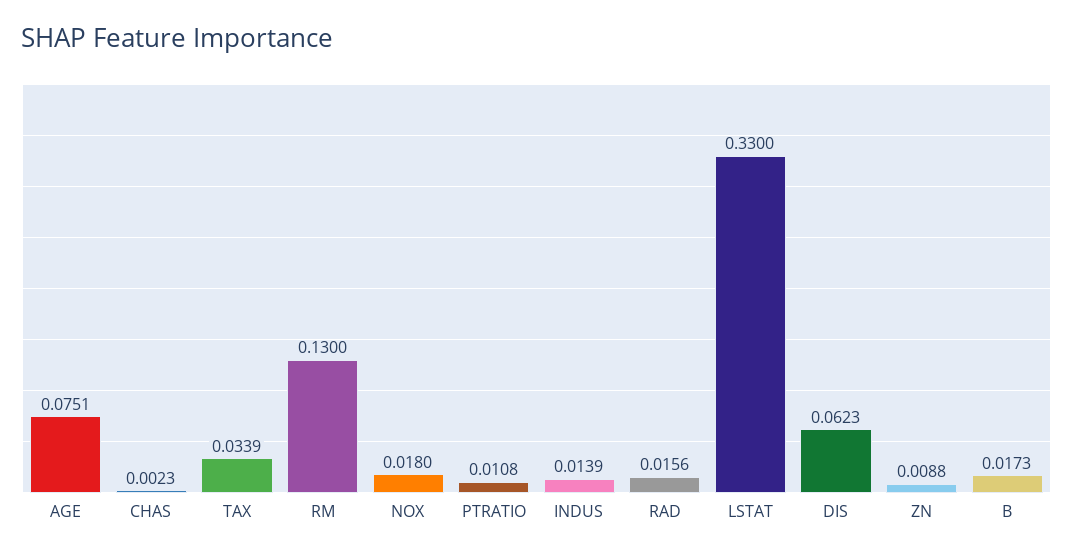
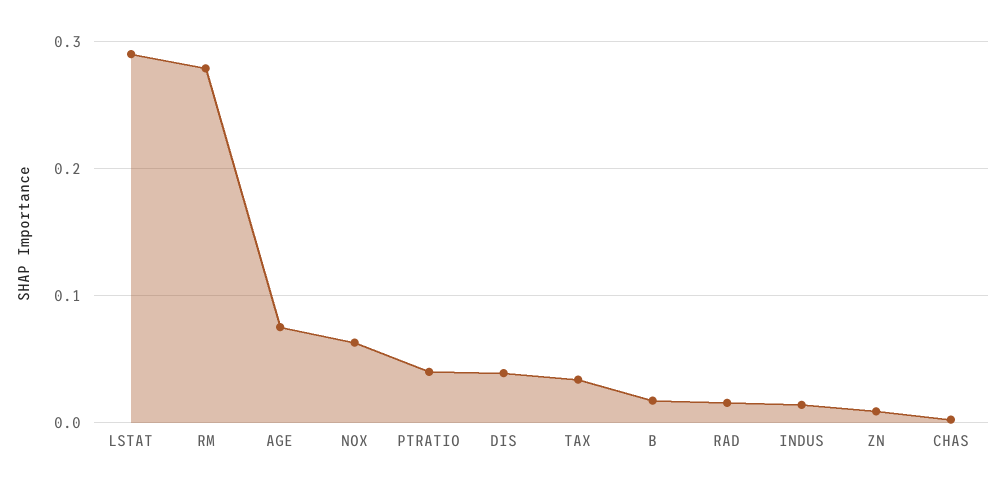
  {
    "AGE": 0.0751,
    "CHAS": 0.0023,
    "TAX": 0.0339,
-   "RM": 0.13,
+   "RM": 0.28,
-   "NOX": 0.018,
+   "NOX": 0.06,
-   "PTRATIO": 0.0108,
+   "PTRATIO": 0.04,
    "INDUS": 0.0139,
    "RAD": 0.0156,
-   "LSTAT": 0.33,
+   "LSTAT": 0.29,
-   "DIS": 0.0623,
+   "DIS": 0.04,
    "ZN": 0.0088,
    "B": 0.0173
  }

